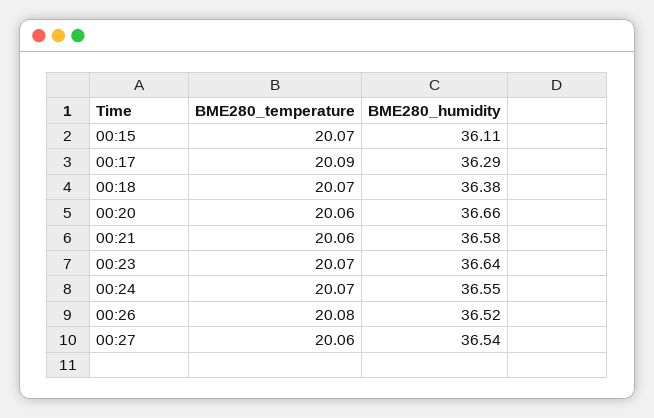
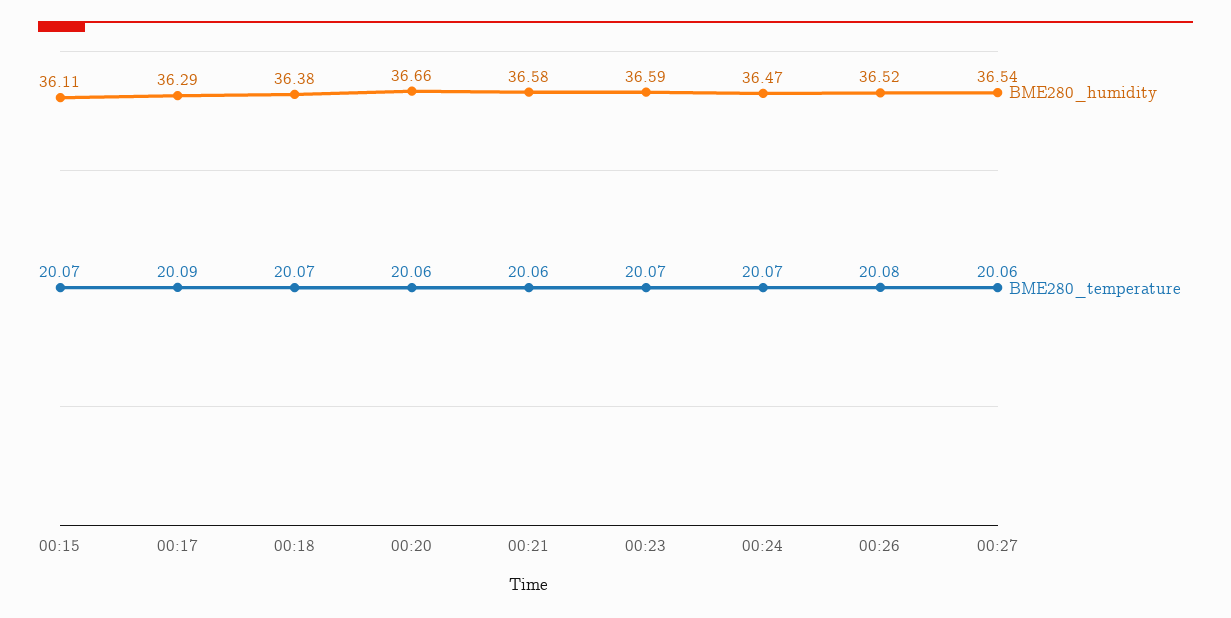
  {
    "BME280_temperature": {
      "00:15": 20.07,
      "00:17": 20.09,
      "00:18": 20.07,
      "00:20": 20.06,
      "00:21": 20.06,
      "00:23": 20.07,
      "00:24": 20.07,
      "00:26": 20.08,
      "00:27": 20.06
    },
    "BME280_humidity": {
      "00:15": 36.11,
      "00:17": 36.29,
      "00:18": 36.38,
      "00:20": 36.66,
      "00:21": 36.58,
-     "00:23": 36.64,
+     "00:23": 36.59,
-     "00:24": 36.55,
+     "00:24": 36.47,
      "00:26": 36.52,
      "00:27": 36.54
    }
  }

